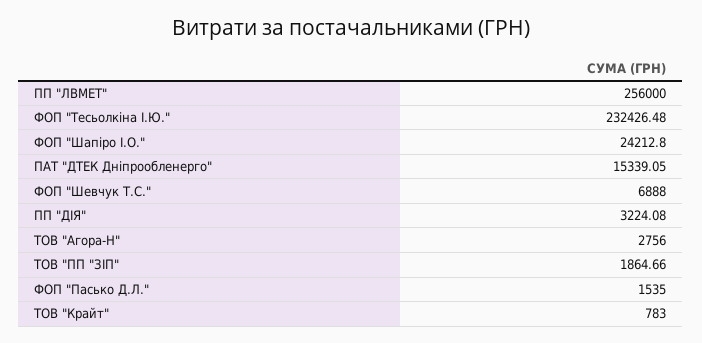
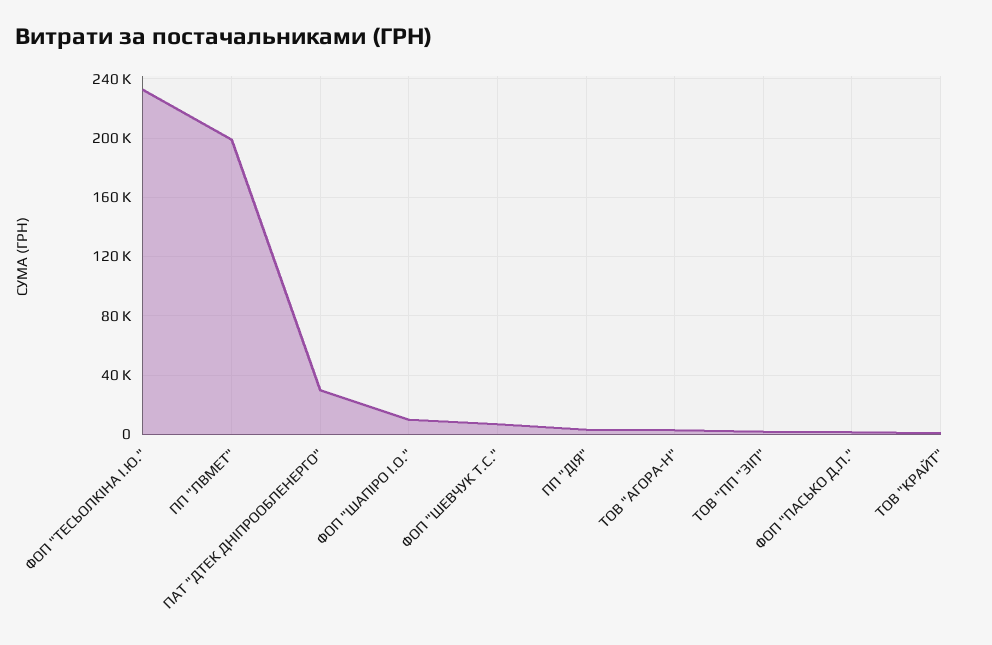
  {
-   "ПП \"ЛВМЕТ\"": 256000,
+   "ПП \"ЛВМЕТ\"": 200000,
    "ФОП \"Тесьолкіна І.Ю.\"": 232426.48,
-   "ФОП \"Шапіро І.О.\"": 24212.8,
+   "ФОП \"Шапіро І.О.\"": 10000,
-   "ПАТ \"ДТЕК Дніпрообленерго\"": 15339.05,
+   "ПАТ \"ДТЕК Дніпрообленерго\"": 30000,
    "ФОП \"Шевчук Т.С.\"": 6888,
    "ПП \"ДІЯ\"": 3224.08,
    "ТОВ \"Агора-Н\"": 2756,
    "ТОВ \"ПП \"ЗІП\"": 1864.66,
    "ФОП \"Пасько Д.Л.\"": 1535,
    "ТОВ \"Крайт\"": 783
  }

